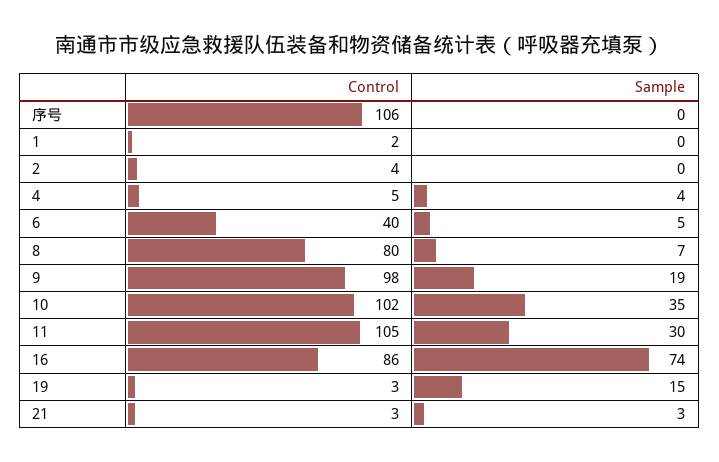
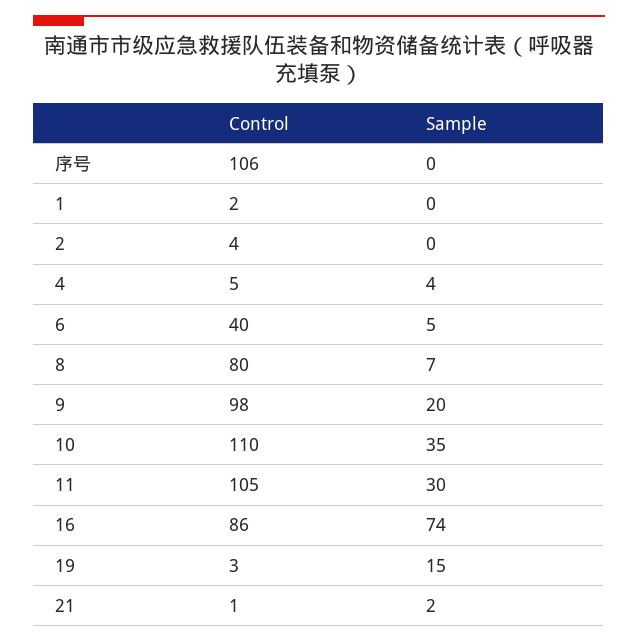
  {
    "Control": {
      "序号": 106,
      "1": 2,
      "2": 4,
      "4": 5,
      "6": 40,
      "8": 80,
      "9": 98,
-     "10": 102,
+     "10": 110,
      "11": 105,
      "16": 86,
      "19": 3,
-     "21": 3
+     "21": 1
    },
    "Sample": {
      "序号": 0,
      "1": 0,
      "2": 0,
      "4": 4,
      "6": 5,
      "8": 7,
-     "9": 19,
+     "9": 20,
      "10": 35,
      "11": 30,
      "16": 74,
      "19": 15,
-     "21": 3
+     "21": 2
    }
  }

